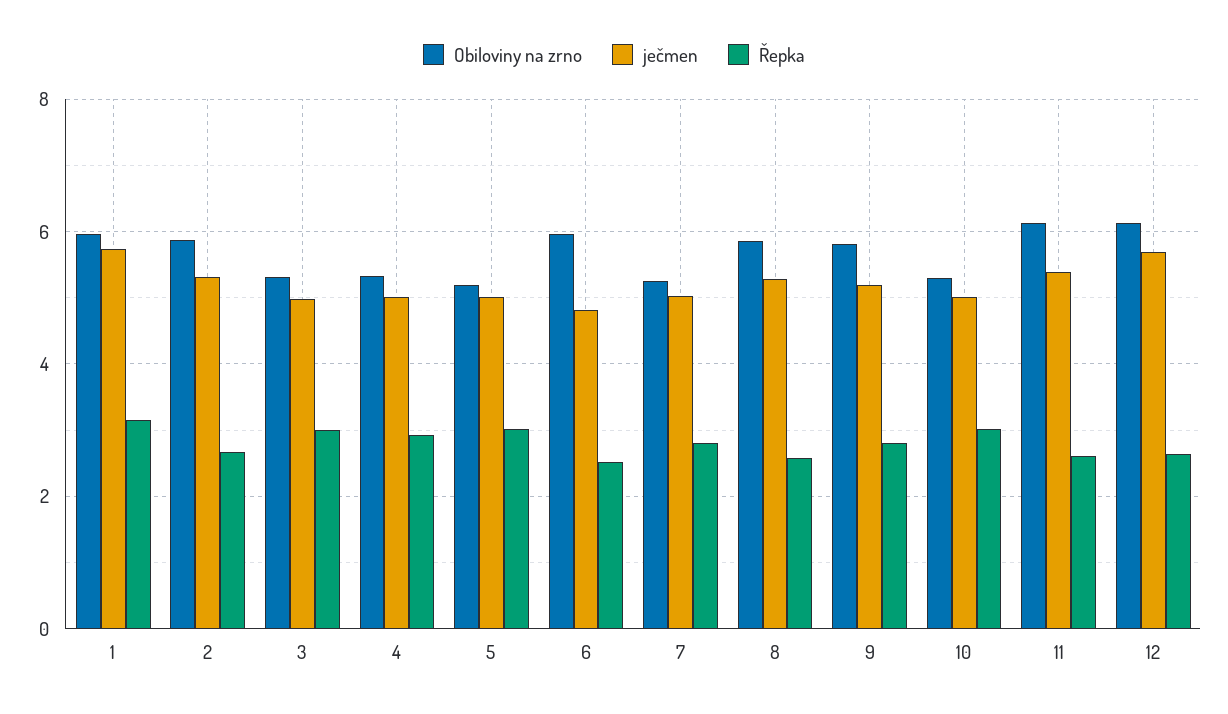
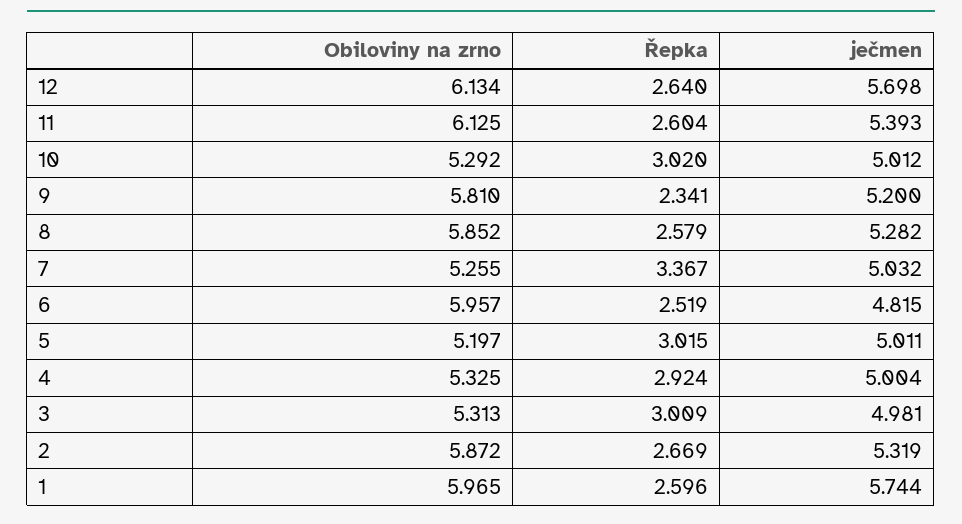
  {
    "Obiloviny na zrno": {
      "1": 5.965,
      "2": 5.872,
      "3": 5.313,
      "4": 5.325,
      "5": 5.197,
      "6": 5.957,
      "7": 5.255,
      "8": 5.852,
      "9": 5.81,
      "10": 5.292,
      "11": 6.125,
      "12": 6.134
    },
    "ječmen": {
      "1": 5.744,
      "2": 5.319,
      "3": 4.981,
      "4": 5.004,
      "5": 5.011,
      "6": 4.815,
      "7": 5.032,
      "8": 5.282,
      "9": 5.2,
      "10": 5.012,
      "11": 5.393,
      "12": 5.698
    },
    "Řepka": {
-     "1": 3.2,
+     "1": 2.596,
      "2": 2.669,
      "3": 3.009,
      "4": 2.924,
      "5": 3.015,
      "6": 2.519,
-     "7": 2.8,
+     "7": 3.367,
      "8": 2.579,
-     "9": 2.8,
+     "9": 2.341,
      "10": 3.02,
      "11": 2.604,
      "12": 2.64
    }
  }

